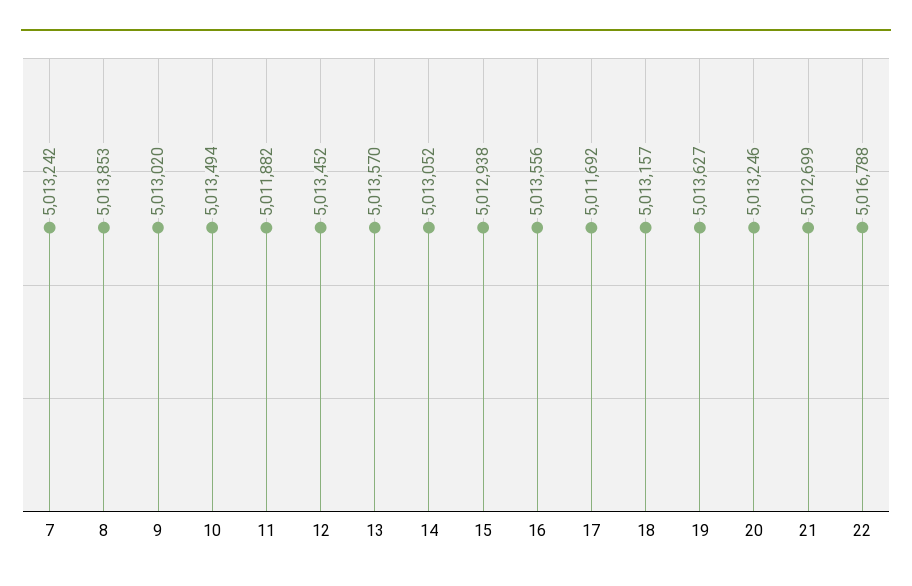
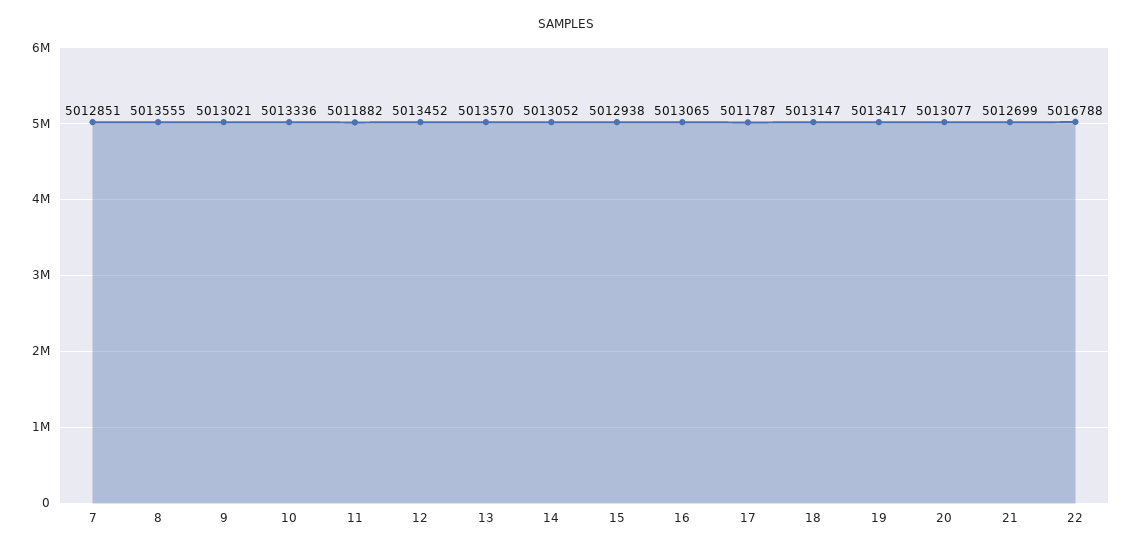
  {
-   "7": 5013242,
+   "7": 5012851,
-   "8": 5013853,
+   "8": 5013555,
-   "9": 5013020,
+   "9": 5013021,
-   "10": 5013494,
+   "10": 5013336,
    "11": 5011882,
    "12": 5013452,
    "13": 5013570,
    "14": 5013052,
    "15": 5012938,
-   "16": 5013556,
+   "16": 5013065,
-   "17": 5011692,
+   "17": 5011787,
-   "18": 5013157,
+   "18": 5013147,
-   "19": 5013627,
+   "19": 5013417,
-   "20": 5013246,
+   "20": 5013077,
    "21": 5012699,
    "22": 5016788
  }

